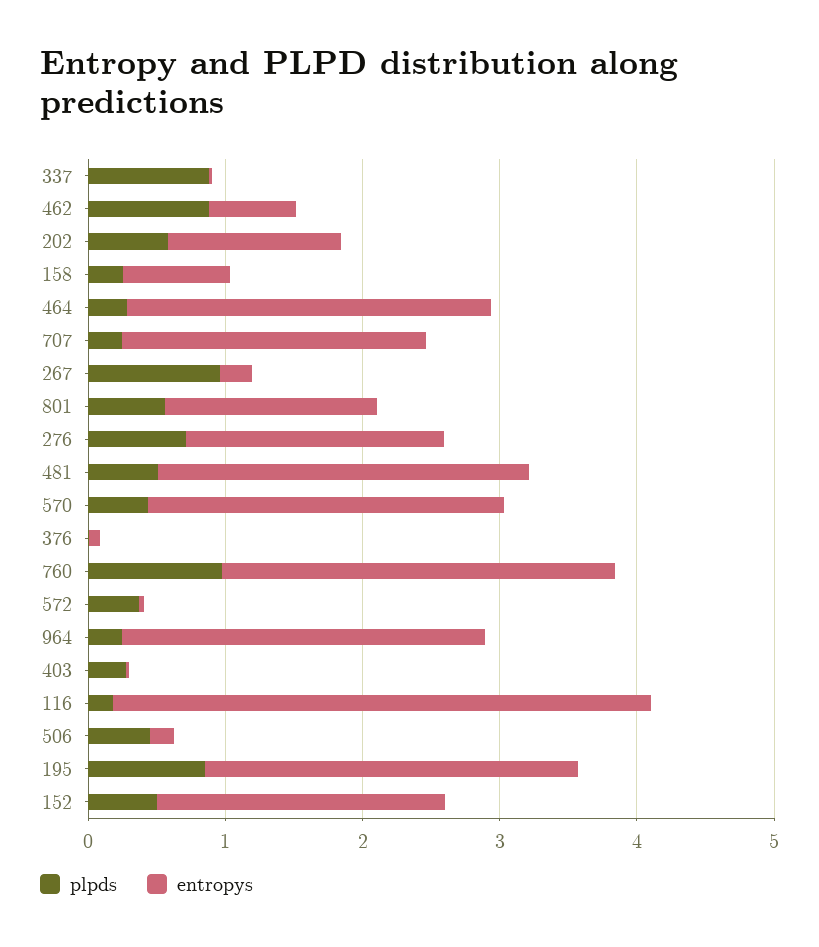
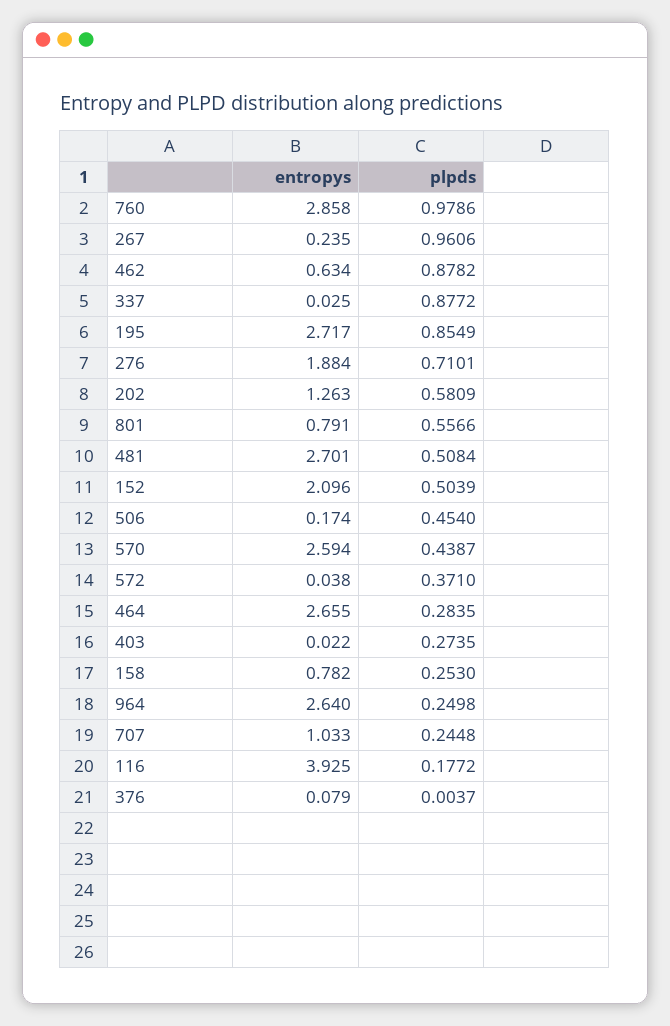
  {
    "plpds": {
      "337": 0.8772,
      "462": 0.8782,
      "202": 0.5809,
      "158": 0.253,
      "464": 0.2835,
      "707": 0.2448,
      "267": 0.9606,
      "801": 0.5566,
      "276": 0.7101,
      "481": 0.5084,
      "570": 0.4387,
      "376": 0.0037,
      "760": 0.9786,
      "572": 0.371,
      "964": 0.2498,
      "403": 0.2735,
      "116": 0.1772,
      "506": 0.454,
      "195": 0.8549,
      "152": 0.5039
    },
    "entropys": {
      "337": 0.025,
      "462": 0.634,
      "202": 1.263,
      "158": 0.782,
      "464": 2.655,
-     "707": 2.2,
+     "707": 1.033,
      "267": 0.235,
-     "801": 1.6,
+     "801": 0.791,
      "276": 1.884,
      "481": 2.701,
      "570": 2.594,
      "376": 0.079,
      "760": 2.858,
      "572": 0.038,
      "964": 2.64,
      "403": 0.022,
      "116": 3.925,
      "506": 0.174,
      "195": 2.717,
      "152": 2.096
    }
  }

